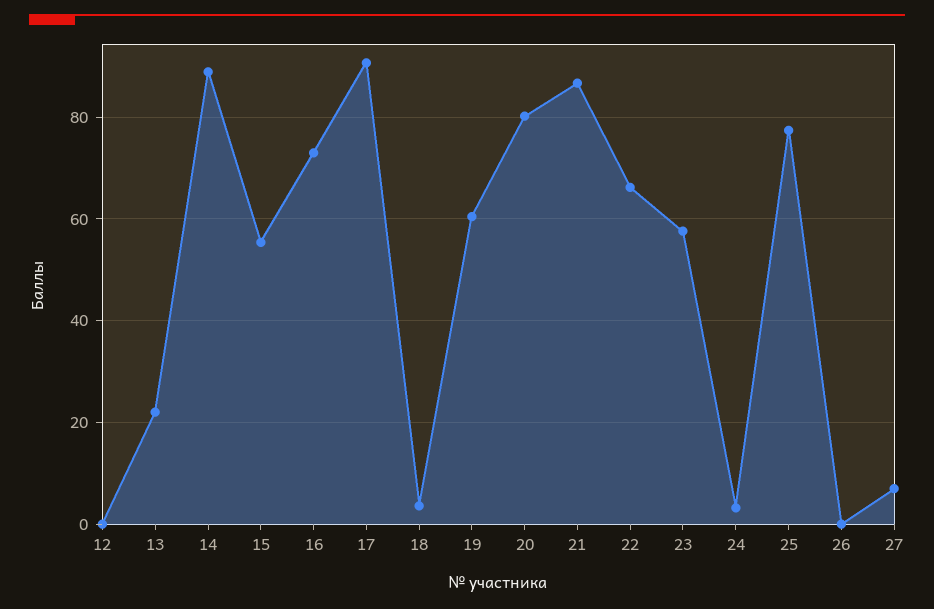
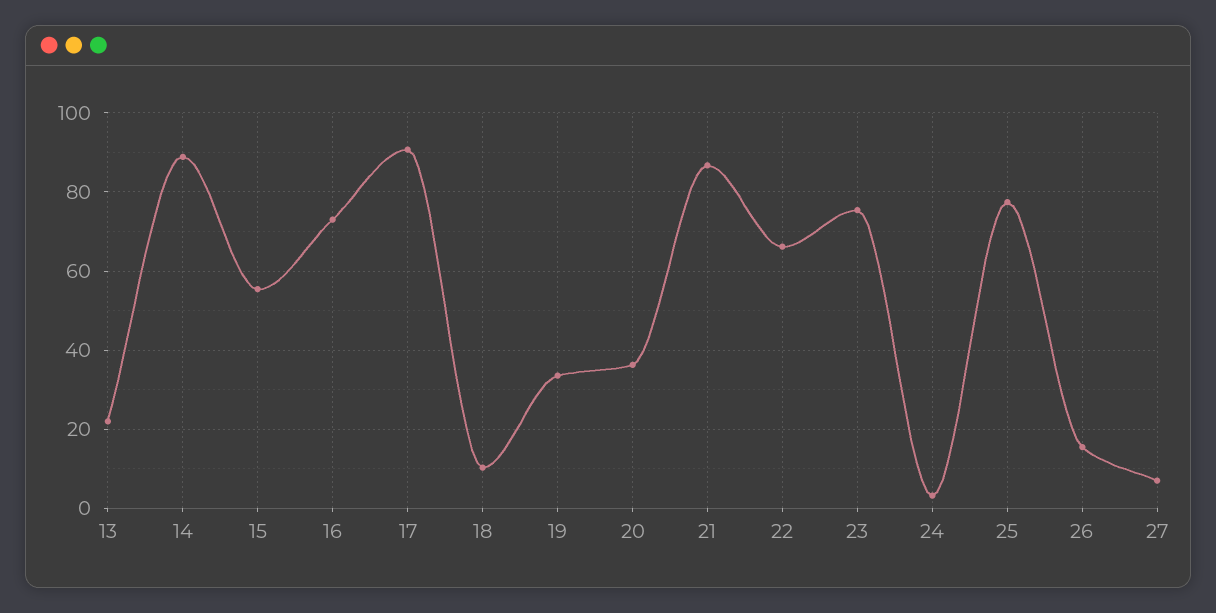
  {
-   "12": 0,
    "13": 22,
    "14": 88,
    "15": 56,
    "16": 74,
    "17": 90,
-   "18": 4,
+   "18": 10,
-   "19": 60,
+   "19": 34,
-   "20": 80,
+   "20": 36,
    "21": 86,
    "22": 66,
-   "23": 58,
+   "23": 76,
    "24": 4,
    "25": 78,
-   "26": 0,
+   "26": 16,
    "27": 8
  }

